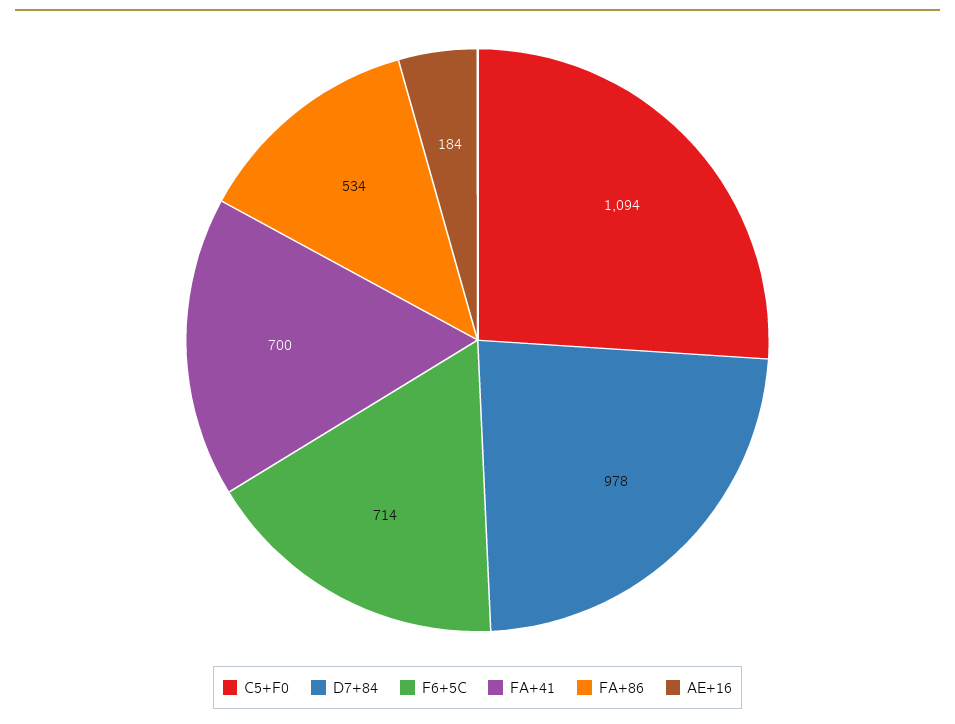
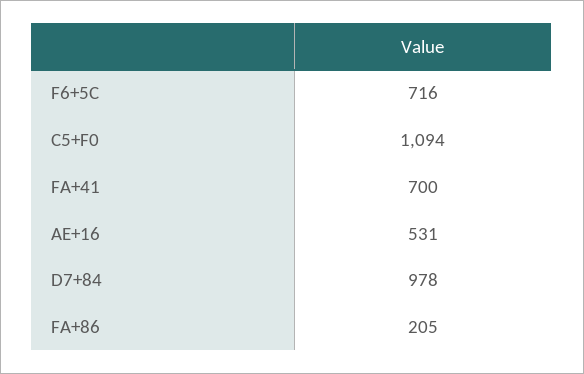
  {
    "C5+F0": 1094,
    "D7+84": 978,
-   "F6+5C": 714,
+   "F6+5C": 716,
    "FA+41": 700,
-   "FA+86": 534,
+   "FA+86": 205,
-   "AE+16": 184
+   "AE+16": 531
  }

